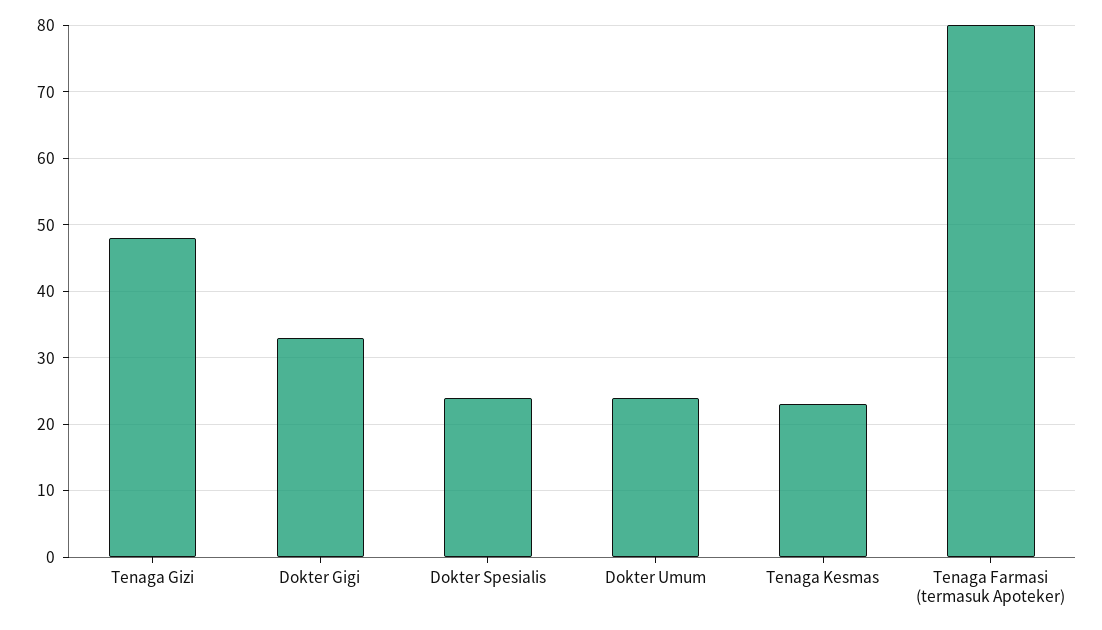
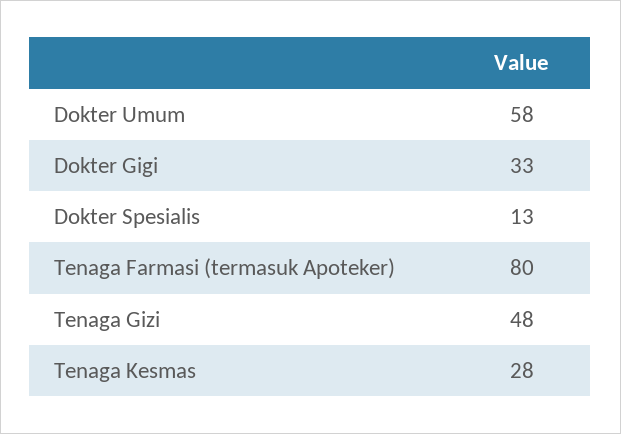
  {
    "Tenaga Gizi": 48,
    "Dokter Gigi": 33,
-   "Dokter Spesialis": 24,
+   "Dokter Spesialis": 13,
-   "Dokter Umum": 24,
+   "Dokter Umum": 58,
-   "Tenaga Kesmas": 23,
+   "Tenaga Kesmas": 28,
    "Tenaga Farmasi (termasuk Apoteker)": 80
  }

